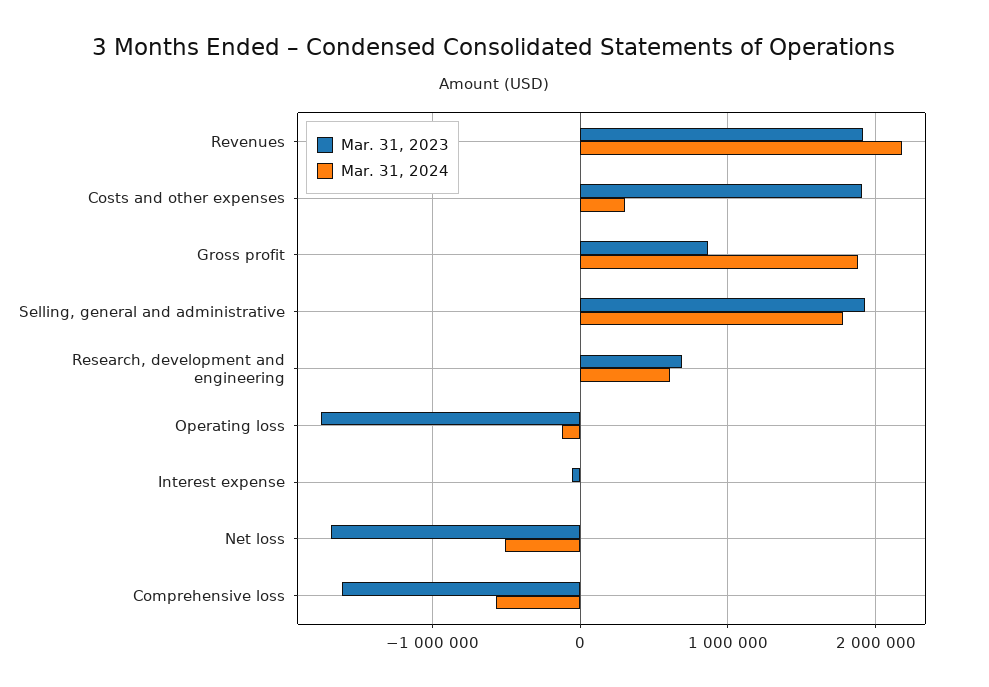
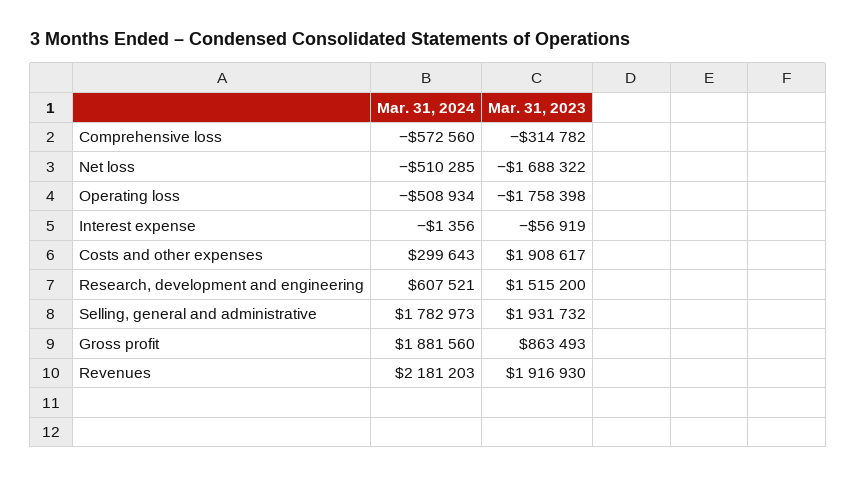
  {
    "Mar. 31, 2023": {
      "Revenues": 1916930,
      "Costs and other expenses": 1908617,
      "Gross profit": 863493,
      "Selling, general and administrative": 1931732,
-     "Research, development and engineering": 700000,
+     "Research, development and engineering": 1515200,
      "Operating loss": -1758398,
      "Interest expense": -56919,
      "Net loss": -1688322,
-     "Comprehensive loss": -1600000
+     "Comprehensive loss": -314782
    },
    "Mar. 31, 2024": {
      "Revenues": 2181203,
      "Costs and other expenses": 299643,
      "Gross profit": 1881560,
      "Selling, general and administrative": 1782973,
      "Research, development and engineering": 607521,
-     "Operating loss": -100000,
+     "Operating loss": -508934,
      "Interest expense": -1356,
      "Net loss": -510285,
      "Comprehensive loss": -572560
    }
  }

